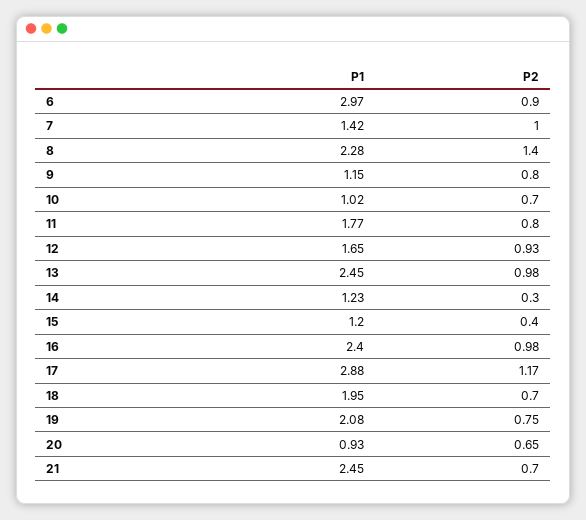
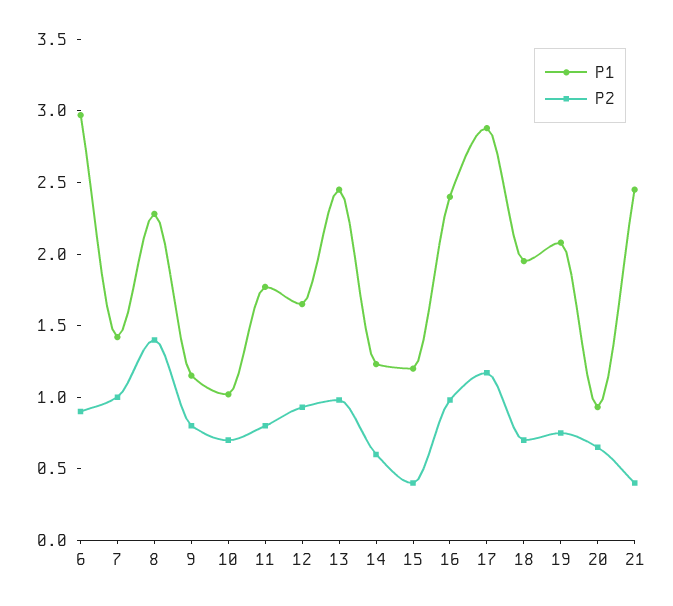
  {
    "P1": {
      "6": 2.97,
      "7": 1.42,
      "8": 2.28,
      "9": 1.15,
      "10": 1.02,
      "11": 1.77,
      "12": 1.65,
      "13": 2.45,
      "14": 1.23,
      "15": 1.2,
      "16": 2.4,
      "17": 2.88,
      "18": 1.95,
      "19": 2.08,
      "20": 0.93,
      "21": 2.45
    },
    "P2": {
      "6": 0.9,
      "7": 1,
      "8": 1.4,
      "9": 0.8,
      "10": 0.7,
      "11": 0.8,
      "12": 0.93,
      "13": 0.98,
-     "14": 0.3,
+     "14": 0.6,
      "15": 0.4,
      "16": 0.98,
      "17": 1.17,
      "18": 0.7,
      "19": 0.75,
      "20": 0.65,
-     "21": 0.7
+     "21": 0.4
    }
  }

